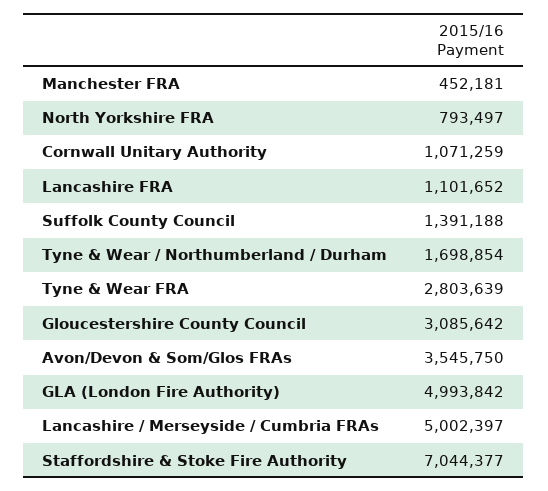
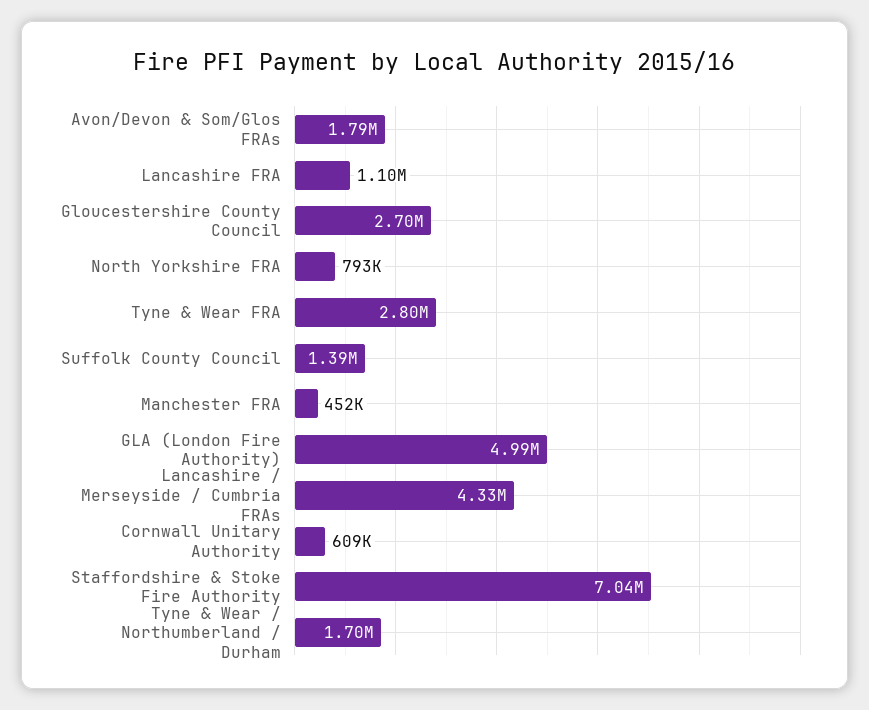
  {
    "Manchester FRA": 452181,
    "North Yorkshire FRA": 793497,
-   "Cornwall Unitary Authority": 1071259,
+   "Cornwall Unitary Authority": 609000,
    "Lancashire FRA": 1101652,
    "Suffolk County Council": 1391188,
    "Tyne & Wear / Northumberland / Durham": 1698854,
    "Tyne & Wear FRA": 2803639,
-   "Gloucestershire County Council": 3085642,
+   "Gloucestershire County Council": 2700000,
-   "Avon/Devon & Som/Glos FRAs": 3545750,
+   "Avon/Devon & Som/Glos FRAs": 1790000,
    "GLA (London Fire Authority)": 4993842,
-   "Lancashire / Merseyside / Cumbria FRAs": 5002397,
+   "Lancashire / Merseyside / Cumbria FRAs": 4330000,
    "Staffordshire & Stoke Fire Authority": 7044377
  }

